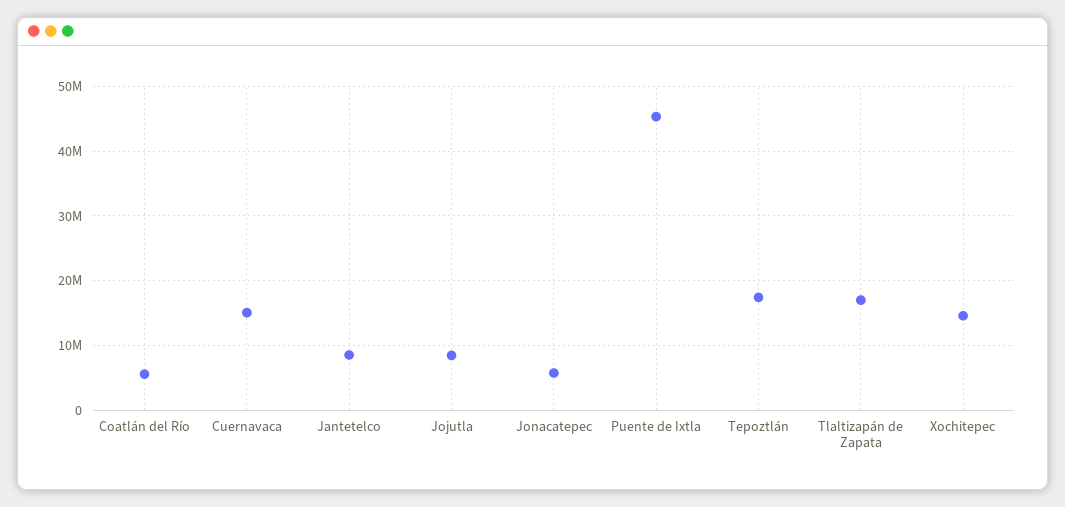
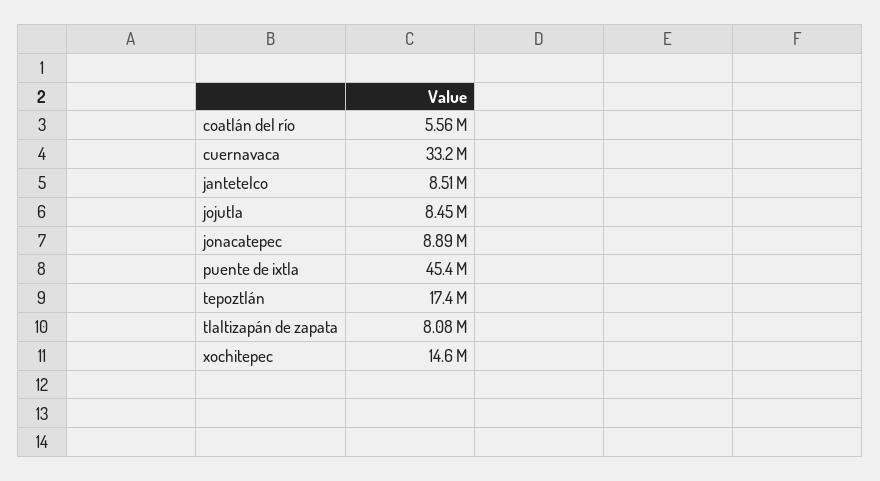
  {
    "Coatlán del Río": 5560000,
-   "Cuernavaca": 15000000,
+   "Cuernavaca": 33200000,
    "Jantetelco": 8510000,
    "Jojutla": 8450000,
-   "Jonacatepec": 6000000,
+   "Jonacatepec": 8890000,
    "Puente de Ixtla": 45400000,
    "Tepoztlán": 17400000,
-   "Tlaltizapán de Zapata": 17000000,
+   "Tlaltizapán de Zapata": 8080000,
    "Xochitepec": 14600000
  }

